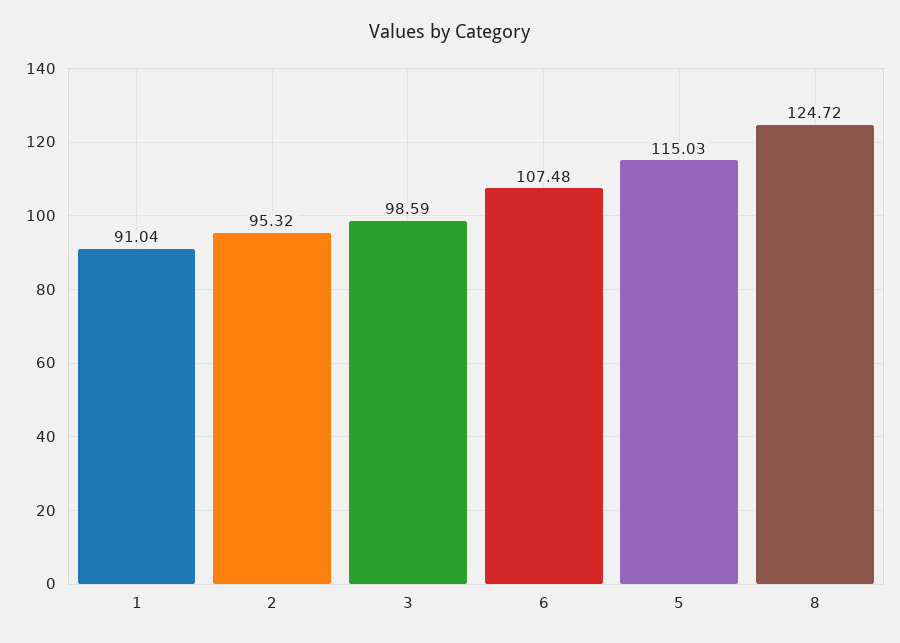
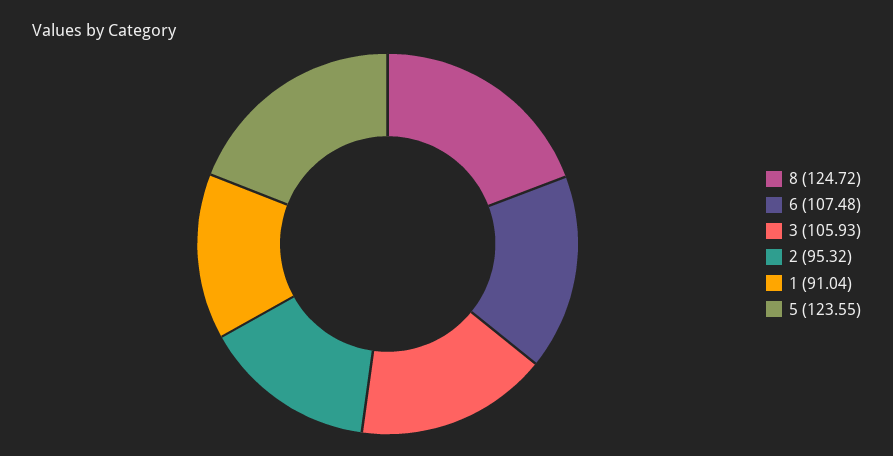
  {
    "1": 91.04,
    "2": 95.32,
-   "3": 98.59,
+   "3": 105.93,
    "6": 107.48,
-   "5": 115.03,
+   "5": 123.55,
    "8": 124.72
  }

